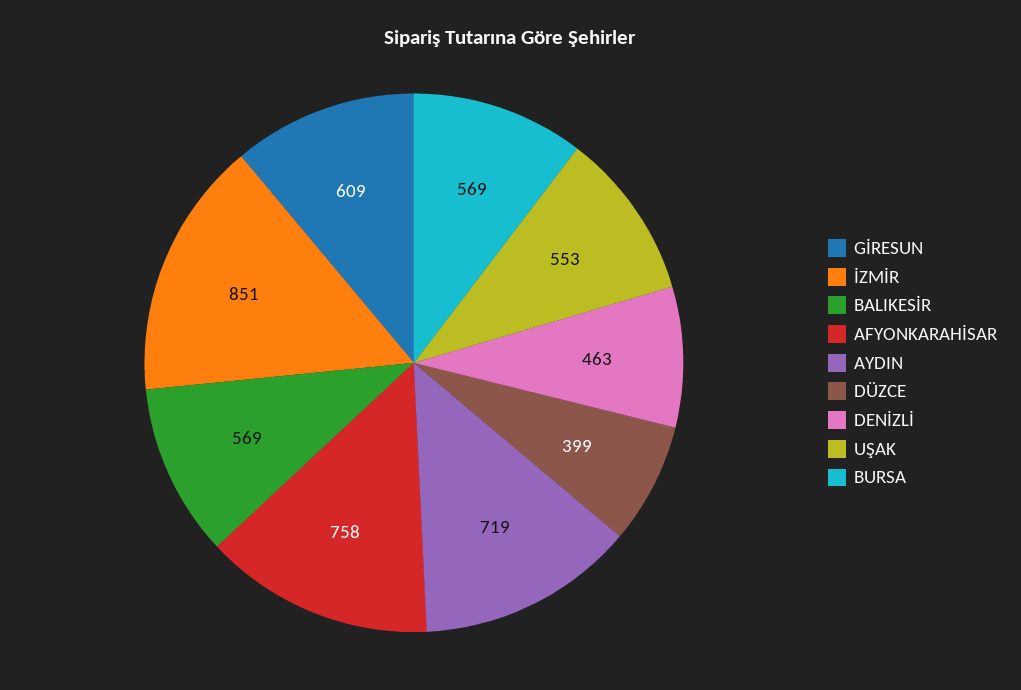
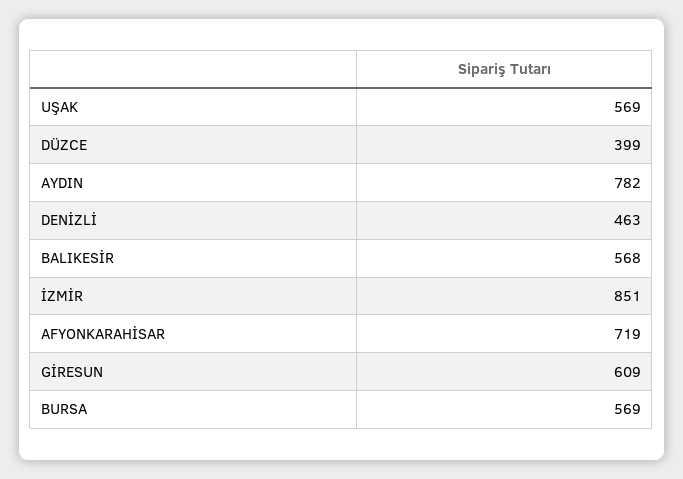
  {
    "GİRESUN": 609,
    "İZMİR": 851,
-   "BALIKESİR": 569,
+   "BALIKESİR": 568,
-   "AFYONKARAHİSAR": 758,
+   "AFYONKARAHİSAR": 719,
-   "AYDIN": 719,
+   "AYDIN": 782,
    "DÜZCE": 399,
    "DENİZLİ": 463,
-   "UŞAK": 553,
+   "UŞAK": 569,
    "BURSA": 569
  }

